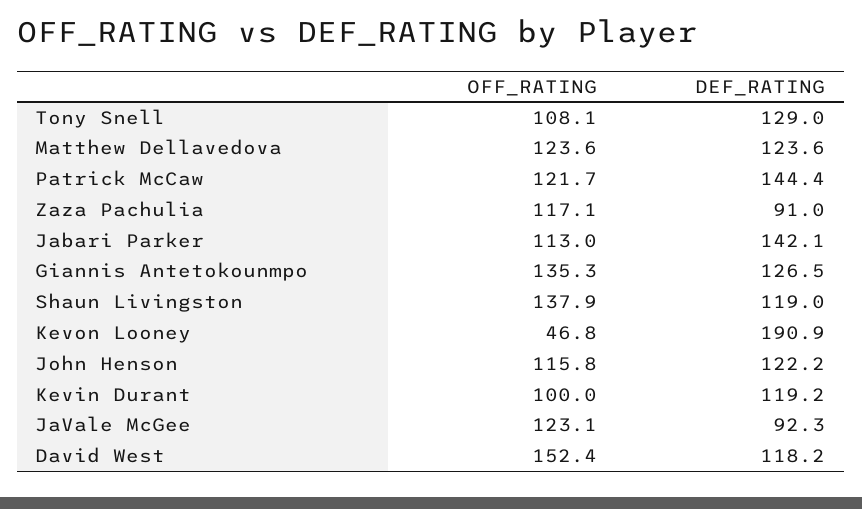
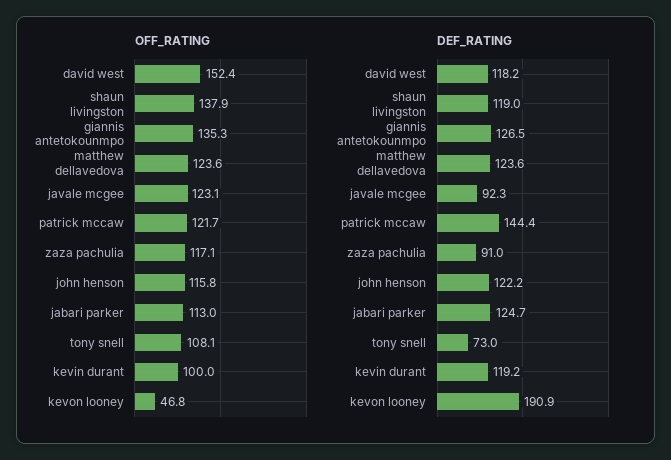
  {
    "OFF_RATING": {
      "Tony Snell": 108.1,
      "Matthew Dellavedova": 123.6,
      "Patrick McCaw": 121.7,
      "Zaza Pachulia": 117.1,
      "Jabari Parker": 113,
      "Giannis Antetokounmpo": 135.3,
      "Shaun Livingston": 137.9,
      "Kevon Looney": 46.8,
      "John Henson": 115.8,
      "Kevin Durant": 100,
      "JaVale McGee": 123.1,
      "David West": 152.4
    },
    "DEF_RATING": {
-     "Tony Snell": 129,
+     "Tony Snell": 73,
      "Matthew Dellavedova": 123.6,
      "Patrick McCaw": 144.4,
      "Zaza Pachulia": 91,
-     "Jabari Parker": 142.1,
+     "Jabari Parker": 124.7,
      "Giannis Antetokounmpo": 126.5,
      "Shaun Livingston": 119,
      "Kevon Looney": 190.9,
      "John Henson": 122.2,
      "Kevin Durant": 119.2,
      "JaVale McGee": 92.3,
      "David West": 118.2
    }
  }

